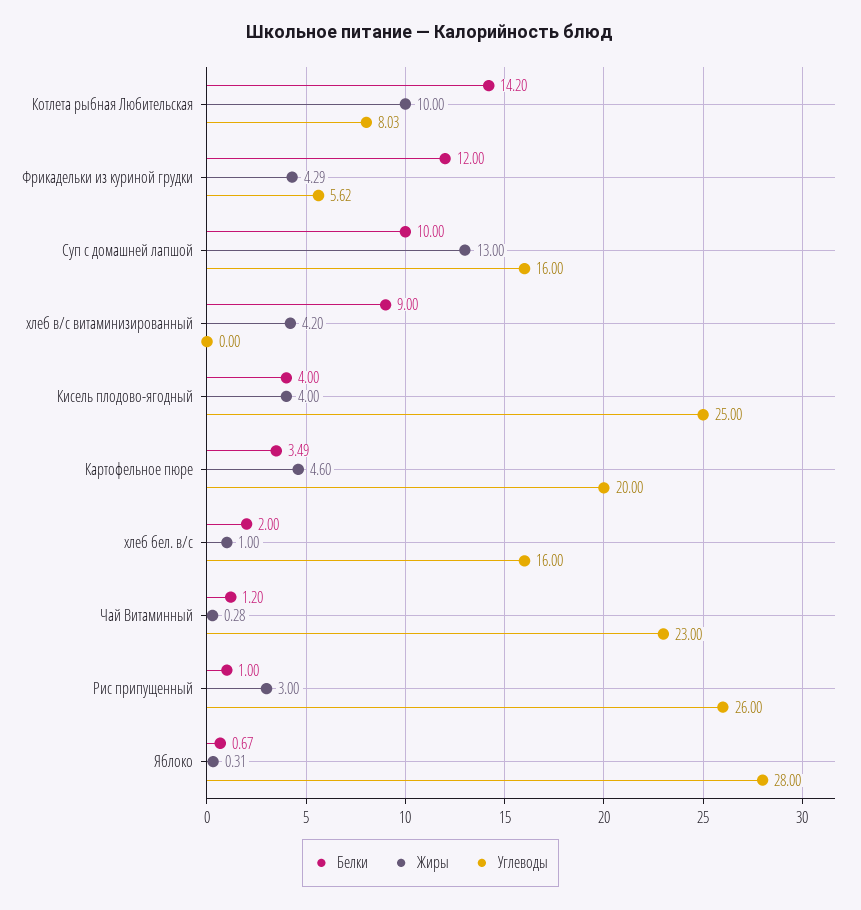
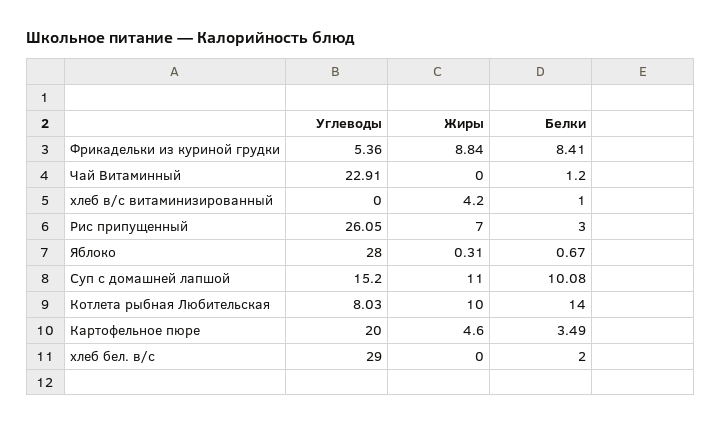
  {
    "Белки": {
-     "Котлета рыбная Любительская": 14.2,
+     "Котлета рыбная Любительская": 14,
-     "Фрикадельки из куриной грудки": 12,
+     "Фрикадельки из куриной грудки": 8.41,
-     "Суп с домашней лапшой": 10,
+     "Суп с домашней лапшой": 10.08,
-     "хлеб в/с витаминизированный": 9,
+     "хлеб в/с витаминизированный": 1,
-     "Кисель плодово-ягодный": 4,
      "Картофельное пюре": 3.49,
      "хлеб бел. в/с": 2,
      "Чай Витаминный": 1.2,
-     "Рис припущенный": 1,
+     "Рис припущенный": 3,
      "Яблоко": 0.67
    },
    "Жиры": {
      "Котлета рыбная Любительская": 10,
-     "Фрикадельки из куриной грудки": 4.29,
+     "Фрикадельки из куриной грудки": 8.84,
-     "Суп с домашней лапшой": 13,
+     "Суп с домашней лапшой": 11,
      "хлеб в/с витаминизированный": 4.2,
-     "Кисель плодово-ягодный": 4,
      "Картофельное пюре": 4.6,
-     "хлеб бел. в/с": 1,
+     "хлеб бел. в/с": 0,
-     "Чай Витаминный": 0.28,
+     "Чай Витаминный": 0,
-     "Рис припущенный": 3,
+     "Рис припущенный": 7,
      "Яблоко": 0.31
    },
    "Углеводы": {
      "Котлета рыбная Любительская": 8.03,
-     "Фрикадельки из куриной грудки": 5.62,
+     "Фрикадельки из куриной грудки": 5.36,
-     "Суп с домашней лапшой": 16,
+     "Суп с домашней лапшой": 15.2,
      "хлеб в/с витаминизированный": 0,
-     "Кисель плодово-ягодный": 25,
      "Картофельное пюре": 20,
-     "хлеб бел. в/с": 16,
+     "хлеб бел. в/с": 29,
-     "Чай Витаминный": 23,
+     "Чай Витаминный": 22.91,
-     "Рис припущенный": 26,
+     "Рис припущенный": 26.05,
      "Яблоко": 28
    }
  }

